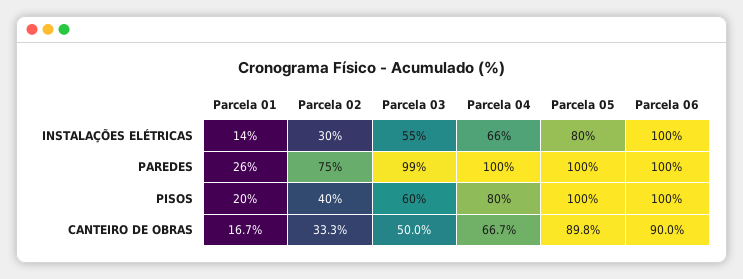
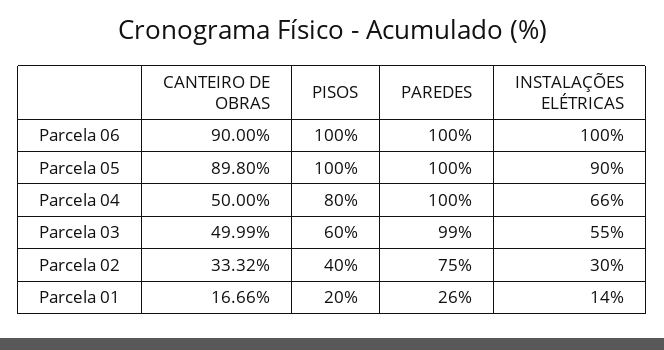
  {
    "Parcela 01": {
      "INSTALAÇÕES ELÉTRICAS": 14,
      "PAREDES": 26,
      "PISOS": 20,
      "CANTEIRO DE OBRAS": 16.66
    },
    "Parcela 02": {
      "INSTALAÇÕES ELÉTRICAS": 30,
      "PAREDES": 75,
      "PISOS": 40,
      "CANTEIRO DE OBRAS": 33.32
    },
    "Parcela 03": {
      "INSTALAÇÕES ELÉTRICAS": 55,
      "PAREDES": 99,
      "PISOS": 60,
      "CANTEIRO DE OBRAS": 49.99
    },
    "Parcela 04": {
      "INSTALAÇÕES ELÉTRICAS": 66,
      "PAREDES": 100,
      "PISOS": 80,
-     "CANTEIRO DE OBRAS": 66.7
+     "CANTEIRO DE OBRAS": 50
    },
    "Parcela 05": {
-     "INSTALAÇÕES ELÉTRICAS": 80,
+     "INSTALAÇÕES ELÉTRICAS": 90,
      "PAREDES": 100,
      "PISOS": 100,
      "CANTEIRO DE OBRAS": 89.8
    },
    "Parcela 06": {
      "INSTALAÇÕES ELÉTRICAS": 100,
      "PAREDES": 100,
      "PISOS": 100,
      "CANTEIRO DE OBRAS": 90
    }
  }

